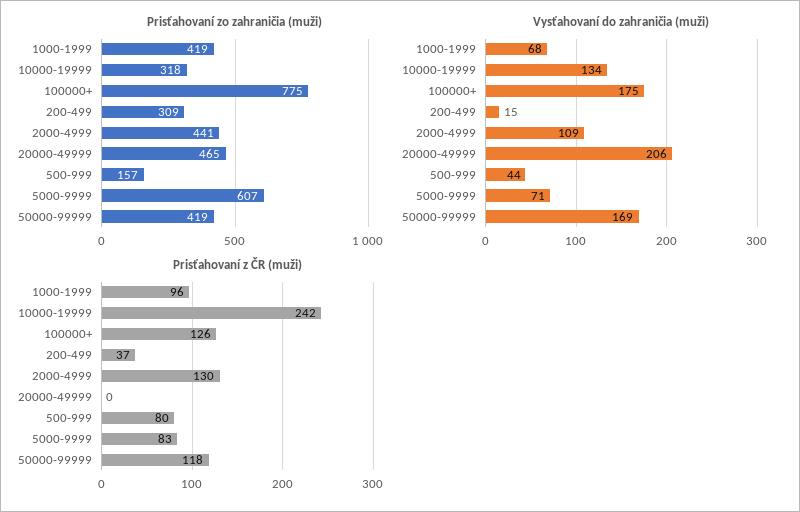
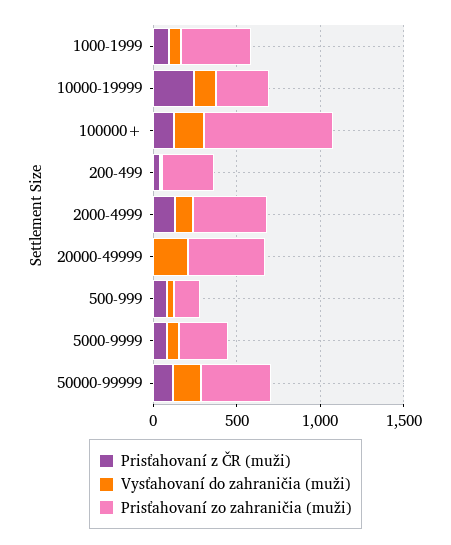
  {
    "Prisťahovaní zo zahraničia (muži)": {
      "1000-1999": 419,
      "10000-19999": 318,
      "100000+": 775,
      "200-499": 309,
      "2000-4999": 441,
      "20000-49999": 465,
      "500-999": 157,
-     "5000-9999": 607,
+     "5000-9999": 300,
      "50000-99999": 419
    },
    "Vysťahovaní do zahraničia (muži)": {
      "1000-1999": 68,
      "10000-19999": 134,
      "100000+": 175,
      "200-499": 15,
      "2000-4999": 109,
      "20000-49999": 206,
      "500-999": 44,
      "5000-9999": 71,
      "50000-99999": 169
    },
    "Prisťahovaní z ČR (muži)": {
      "1000-1999": 96,
      "10000-19999": 242,
      "100000+": 126,
      "200-499": 37,
      "2000-4999": 130,
      "20000-49999": 0,
      "500-999": 80,
      "5000-9999": 83,
      "50000-99999": 118
    }
  }

